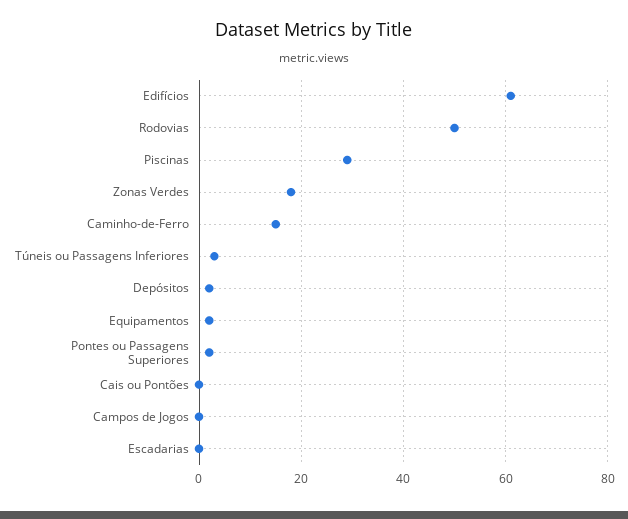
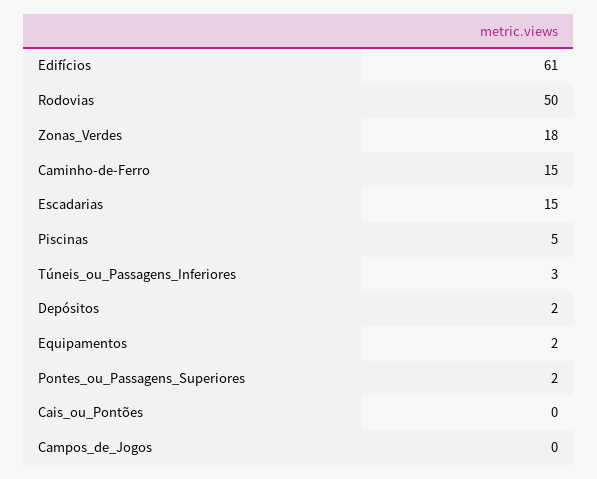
  {
    "Edifícios": 61,
    "Rodovias": 50,
-   "Piscinas": 30,
+   "Piscinas": 5,
    "Zonas Verdes": 18,
    "Caminho-de-Ferro": 15,
    "Túneis ou Passagens Inferiores": 3,
    "Depósitos": 2,
    "Equipamentos": 2,
    "Pontes ou Passagens Superiores": 2,
    "Cais ou Pontões": 0,
    "Campos de Jogos": 0,
-   "Escadarias": 0
+   "Escadarias": 15
  }

